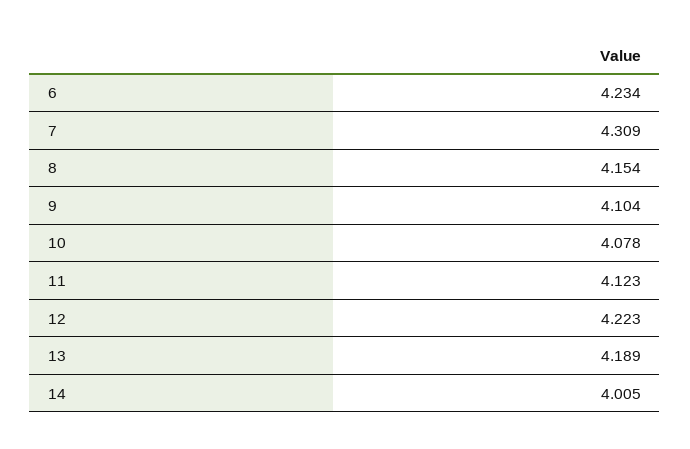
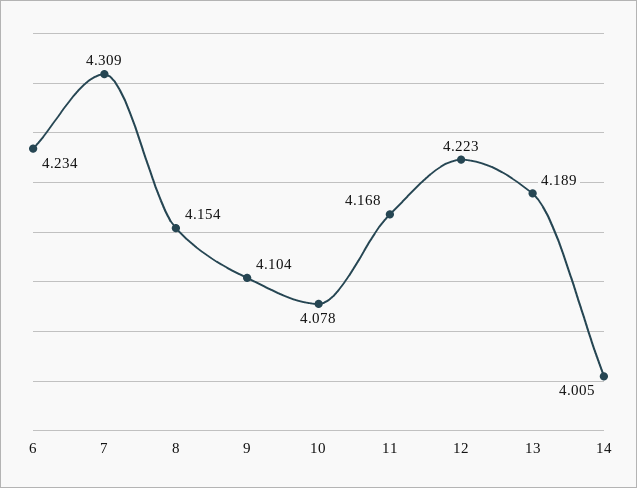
  {
    "6": 4.234,
    "7": 4.309,
    "8": 4.154,
    "9": 4.104,
    "10": 4.078,
-   "11": 4.123,
+   "11": 4.168,
    "12": 4.223,
    "13": 4.189,
    "14": 4.005
  }

